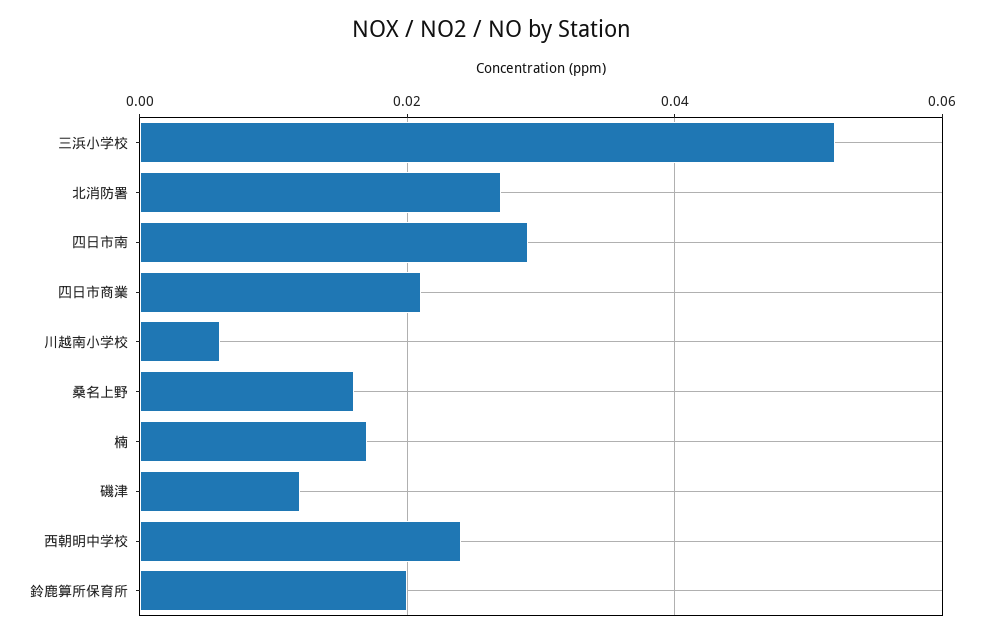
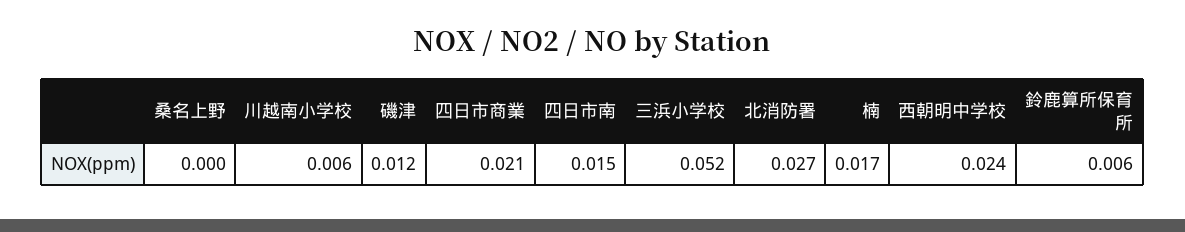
  {
    "三浜小学校": 0.052,
    "北消防署": 0.027,
-   "四日市南": 0.03,
+   "四日市南": 0.015,
    "四日市商業": 0.021,
    "川越南小学校": 0.006,
-   "桑名上野": 0.015,
+   "桑名上野": 0,
    "楠": 0.017,
    "磯津": 0.012,
    "西朝明中学校": 0.024,
-   "鈴鹿算所保育所": 0.02
+   "鈴鹿算所保育所": 0.006
  }

